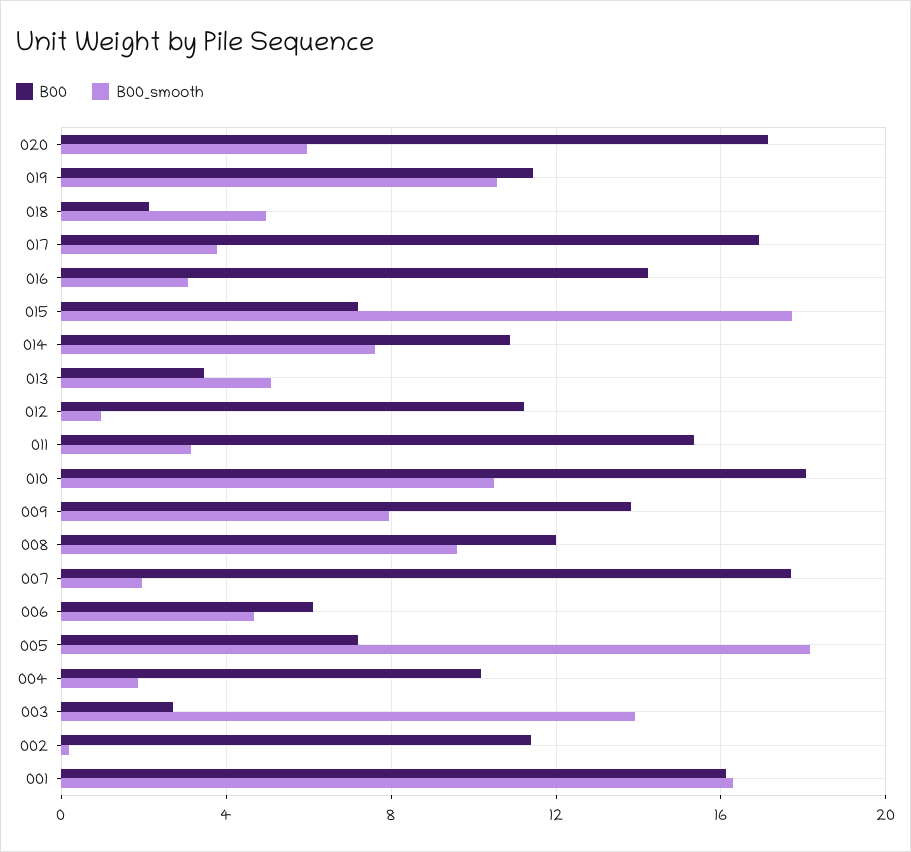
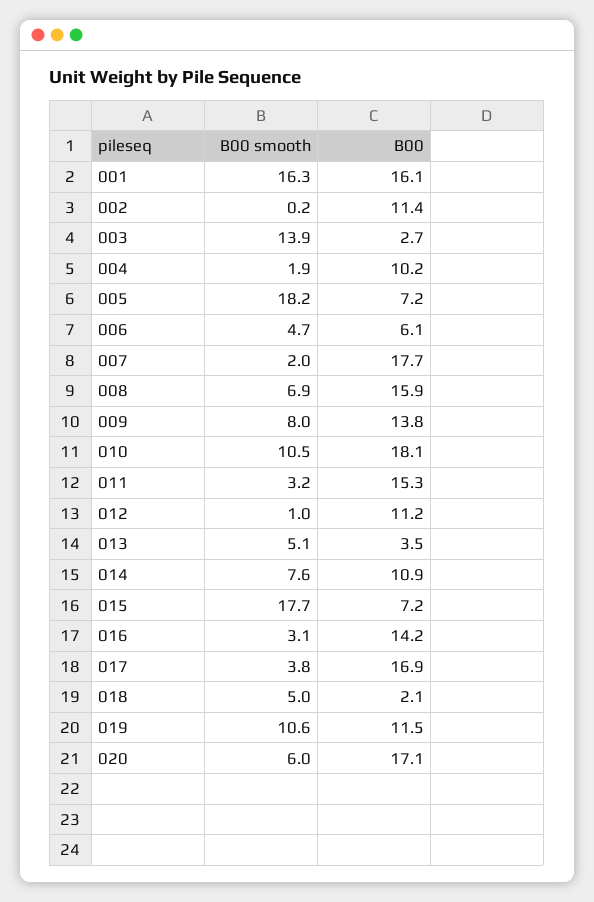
  {
    "B00": {
      "020": 17.1,
      "019": 11.5,
      "018": 2.1,
      "017": 16.9,
      "016": 14.2,
      "015": 7.2,
      "014": 10.9,
      "013": 3.5,
      "012": 11.2,
      "011": 15.3,
      "010": 18.1,
      "009": 13.8,
-     "008": 12,
+     "008": 15.9,
      "007": 17.7,
      "006": 6.1,
      "005": 7.2,
      "004": 10.2,
      "003": 2.7,
      "002": 11.4,
      "001": 16.1
    },
    "B00_smooth": {
      "020": 6,
      "019": 10.6,
      "018": 5,
      "017": 3.8,
      "016": 3.1,
      "015": 17.7,
      "014": 7.6,
      "013": 5.1,
      "012": 1,
      "011": 3.2,
      "010": 10.5,
      "009": 8,
-     "008": 9.5,
+     "008": 6.9,
      "007": 2,
      "006": 4.7,
      "005": 18.2,
      "004": 1.9,
      "003": 13.9,
      "002": 0.2,
      "001": 16.3
    }
  }

